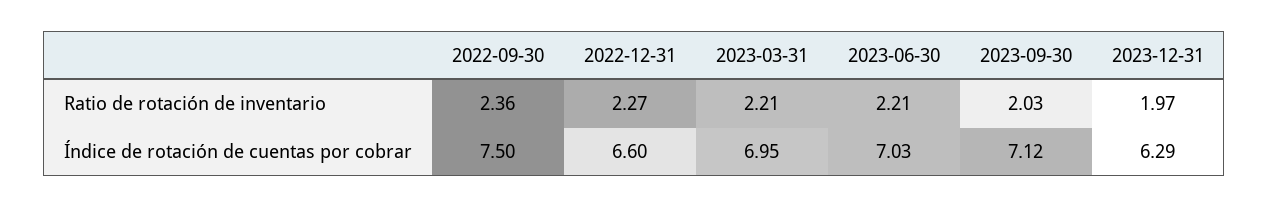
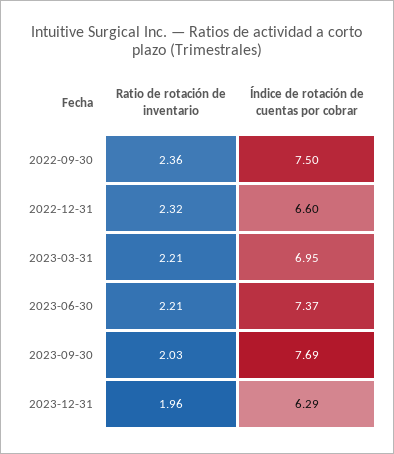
  {
    "2022-09-30": {
      "Ratio de rotación de inventario": 2.36,
      "Índice de rotación de cuentas por cobrar": 7.5
    },
    "2022-12-31": {
-     "Ratio de rotación de inventario": 2.27,
+     "Ratio de rotación de inventario": 2.32,
      "Índice de rotación de cuentas por cobrar": 6.6
    },
    "2023-03-31": {
      "Ratio de rotación de inventario": 2.21,
      "Índice de rotación de cuentas por cobrar": 6.95
    },
    "2023-06-30": {
      "Ratio de rotación de inventario": 2.21,
-     "Índice de rotación de cuentas por cobrar": 7.03
+     "Índice de rotación de cuentas por cobrar": 7.37
    },
    "2023-09-30": {
      "Ratio de rotación de inventario": 2.03,
-     "Índice de rotación de cuentas por cobrar": 7.12
+     "Índice de rotación de cuentas por cobrar": 7.69
    },
    "2023-12-31": {
-     "Ratio de rotación de inventario": 1.97,
+     "Ratio de rotación de inventario": 1.96,
      "Índice de rotación de cuentas por cobrar": 6.29
    }
  }

